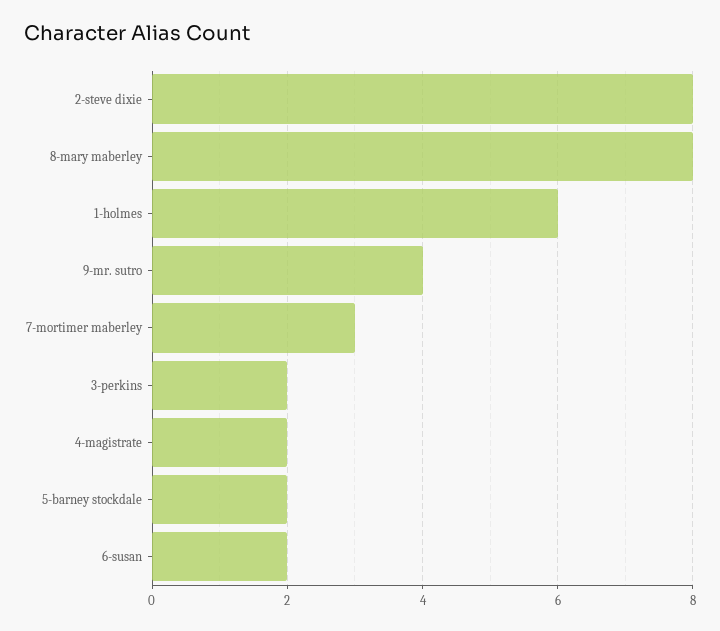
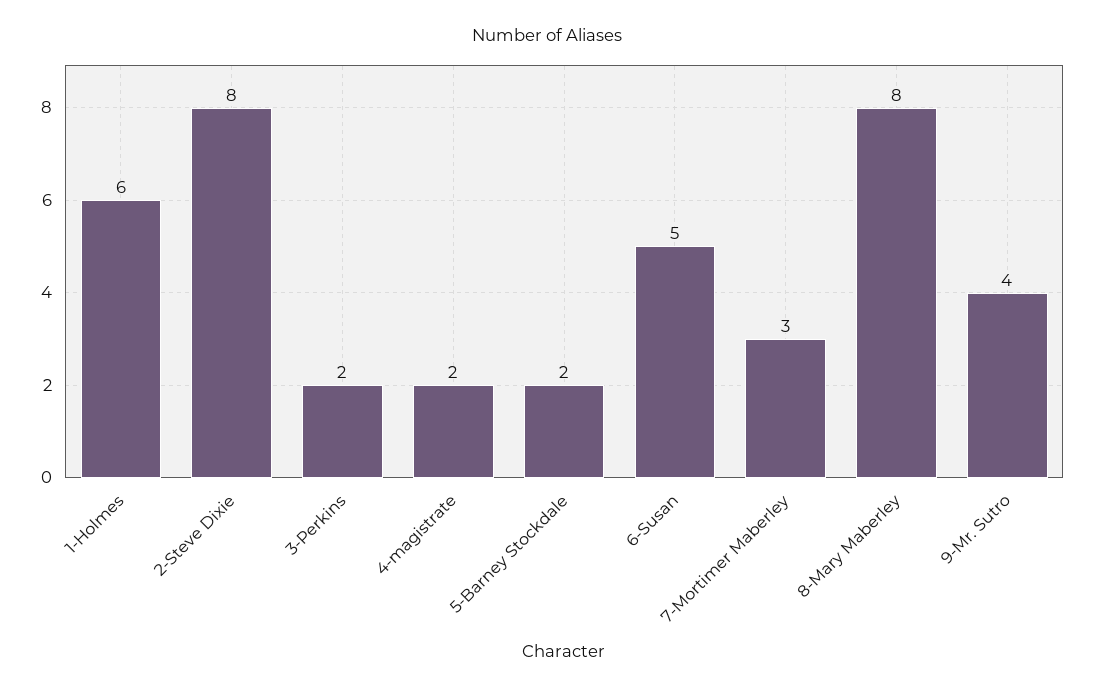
  {
    "2-steve dixie": 8,
    "8-mary maberley": 8,
    "1-holmes": 6,
    "9-mr. sutro": 4,
    "7-mortimer maberley": 3,
    "3-perkins": 2,
    "4-magistrate": 2,
    "5-barney stockdale": 2,
-   "6-susan": 2
+   "6-susan": 5
  }

